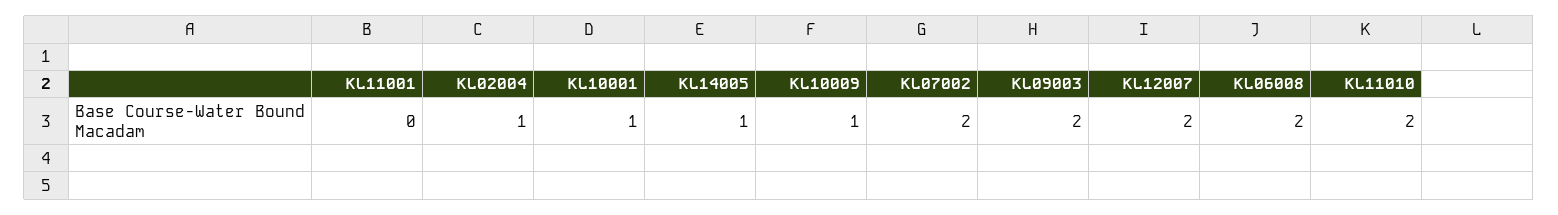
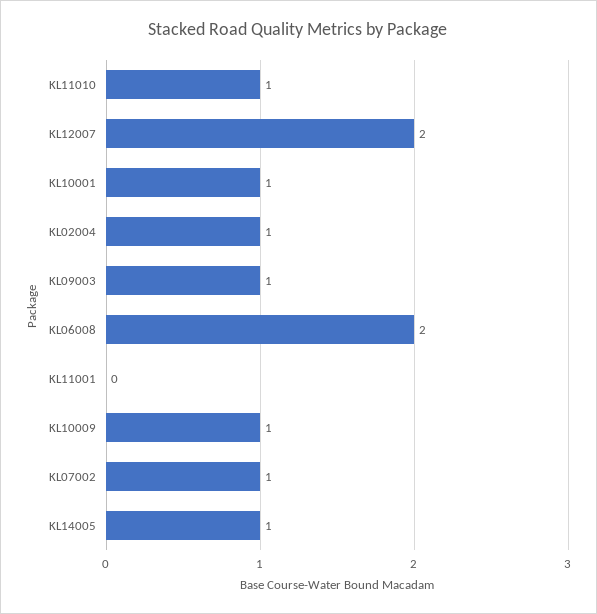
  {
    "KL11001": 0,
    "KL02004": 1,
    "KL10001": 1,
    "KL14005": 1,
    "KL10009": 1,
-   "KL07002": 2,
+   "KL07002": 1,
-   "KL09003": 2,
+   "KL09003": 1,
    "KL12007": 2,
    "KL06008": 2,
-   "KL11010": 2
+   "KL11010": 1
  }

